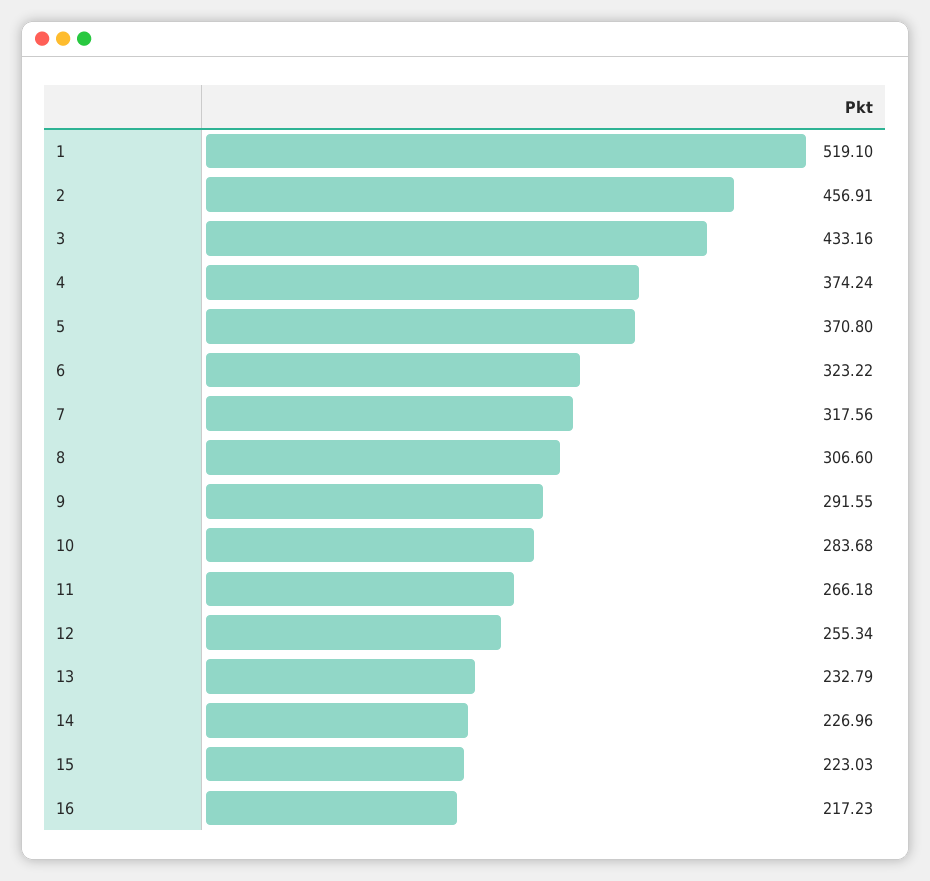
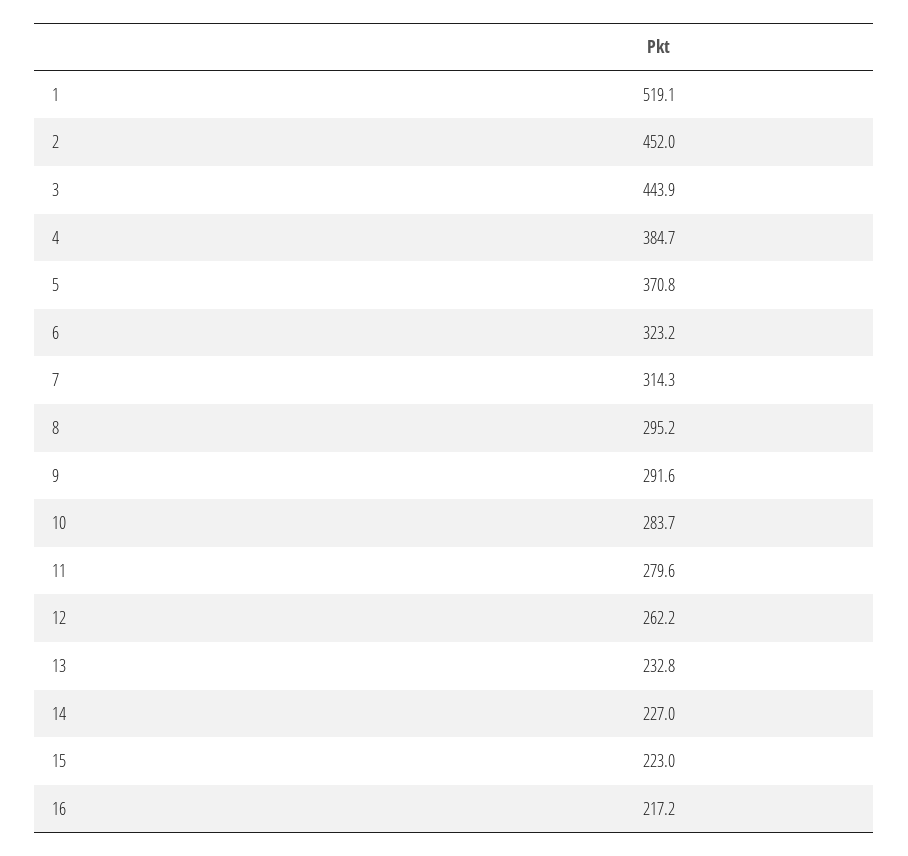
  {
    "1": 519.1,
-   "2": 456.91,
+   "2": 452,
-   "3": 433.16,
+   "3": 443.9,
-   "4": 374.24,
+   "4": 384.7,
    "5": 370.8,
    "6": 323.22,
-   "7": 317.56,
+   "7": 314.3,
-   "8": 306.6,
+   "8": 295.2,
    "9": 291.55,
    "10": 283.68,
-   "11": 266.18,
+   "11": 279.6,
-   "12": 255.34,
+   "12": 262.2,
    "13": 232.79,
    "14": 226.96,
    "15": 223.03,
    "16": 217.23
  }

